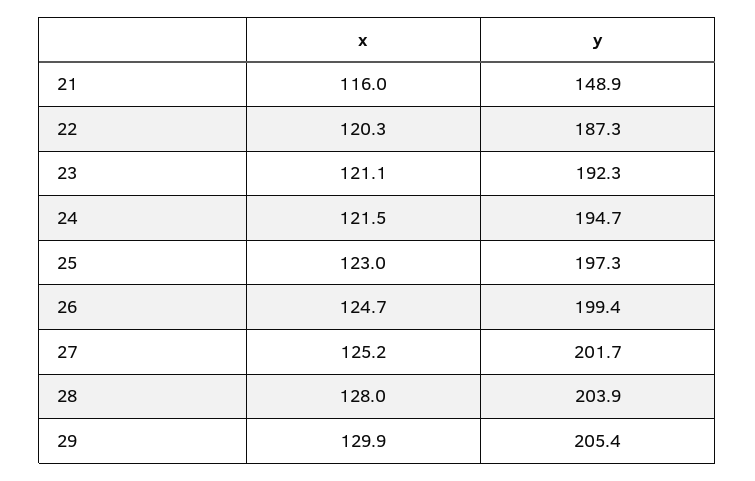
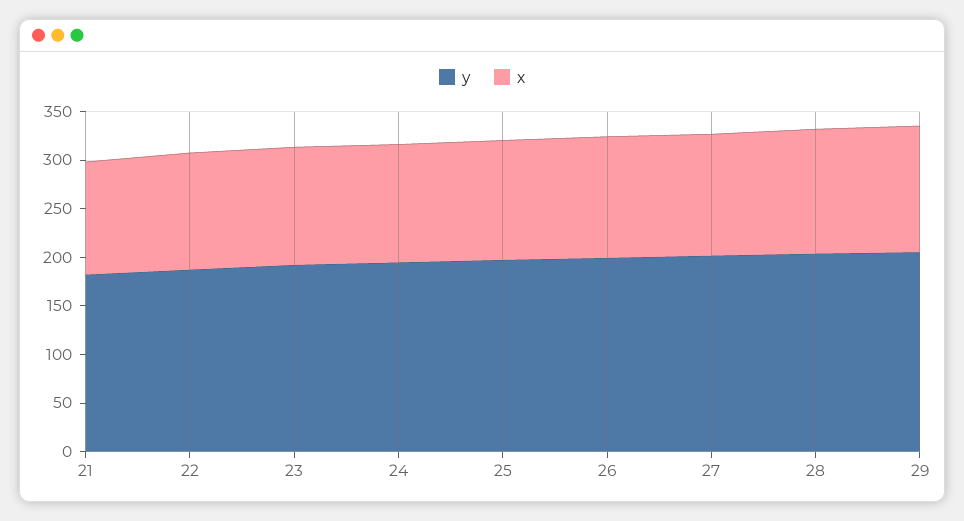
  {
    "x": {
      "21": 116,
      "22": 120.3,
      "23": 121.1,
      "24": 121.5,
      "25": 123,
      "26": 124.7,
      "27": 125.2,
      "28": 128,
      "29": 129.9
    },
    "y": {
-     "21": 148.9,
+     "21": 180,
      "22": 187.3,
      "23": 192.3,
      "24": 194.7,
      "25": 197.3,
      "26": 199.4,
      "27": 201.7,
      "28": 203.9,
      "29": 205.4
    }
  }

